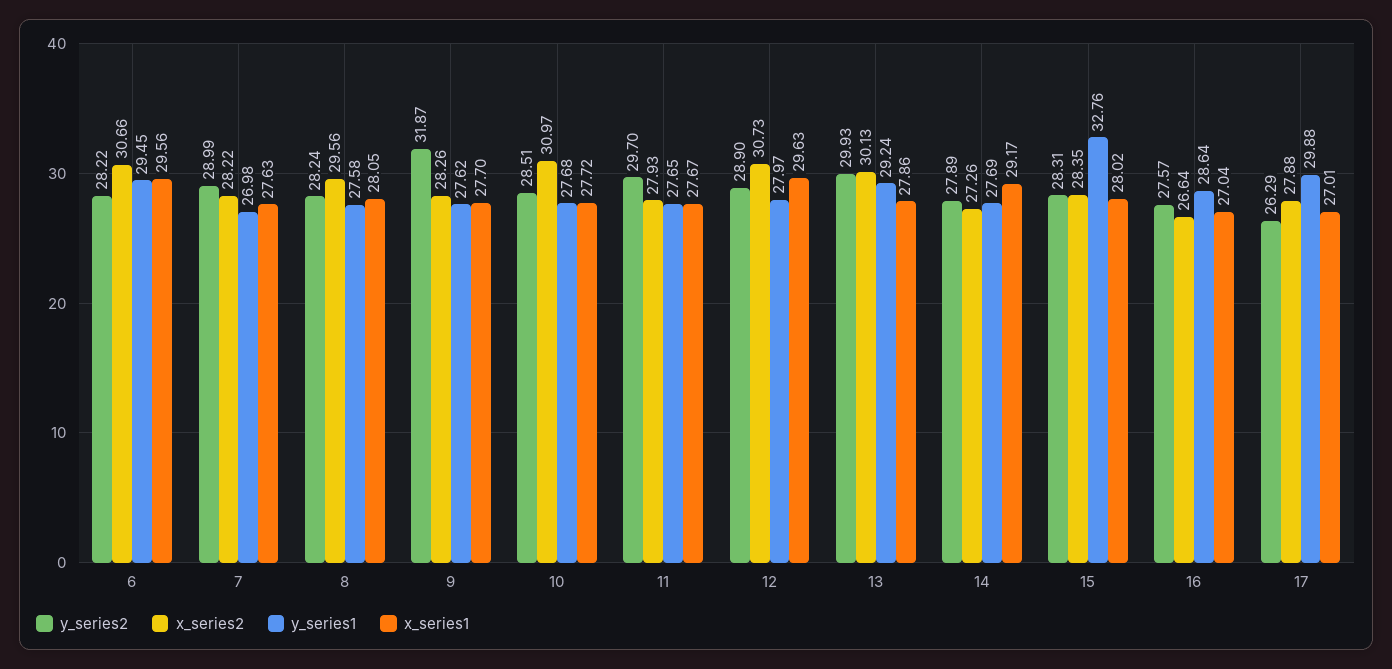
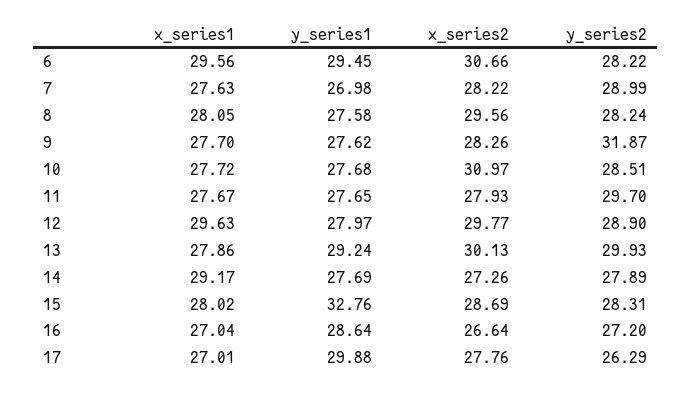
  {
    "y_series2": {
      "6": 28.22,
      "7": 28.99,
      "8": 28.24,
      "9": 31.87,
      "10": 28.51,
      "11": 29.7,
      "12": 28.9,
      "13": 29.93,
      "14": 27.89,
      "15": 28.31,
-     "16": 27.57,
+     "16": 27.2,
      "17": 26.29
    },
    "x_series2": {
      "6": 30.66,
      "7": 28.22,
      "8": 29.56,
      "9": 28.26,
      "10": 30.97,
      "11": 27.93,
-     "12": 30.73,
+     "12": 29.77,
      "13": 30.13,
      "14": 27.26,
-     "15": 28.35,
+     "15": 28.69,
      "16": 26.64,
-     "17": 27.88
+     "17": 27.76
    },
    "y_series1": {
      "6": 29.45,
      "7": 26.98,
      "8": 27.58,
      "9": 27.62,
      "10": 27.68,
      "11": 27.65,
      "12": 27.97,
      "13": 29.24,
      "14": 27.69,
      "15": 32.76,
      "16": 28.64,
      "17": 29.88
    },
    "x_series1": {
      "6": 29.56,
      "7": 27.63,
      "8": 28.05,
      "9": 27.7,
      "10": 27.72,
      "11": 27.67,
      "12": 29.63,
      "13": 27.86,
      "14": 29.17,
      "15": 28.02,
      "16": 27.04,
      "17": 27.01
    }
  }

